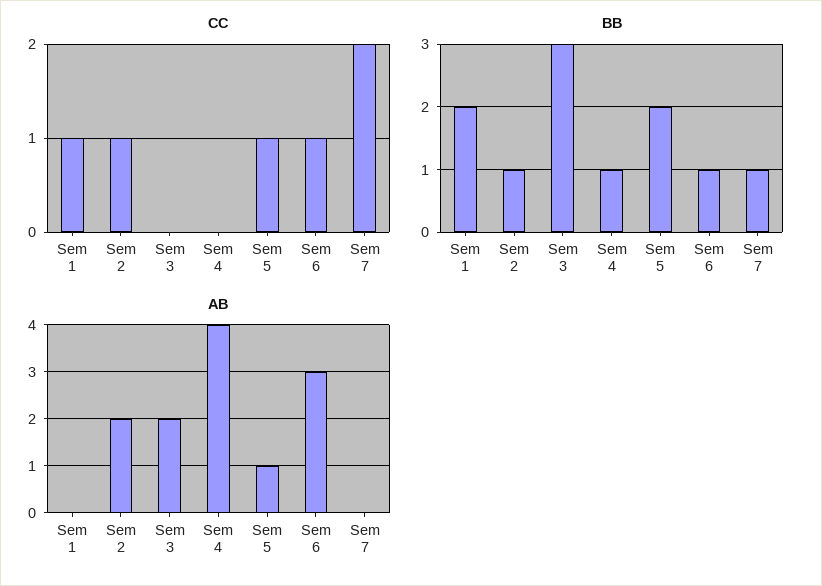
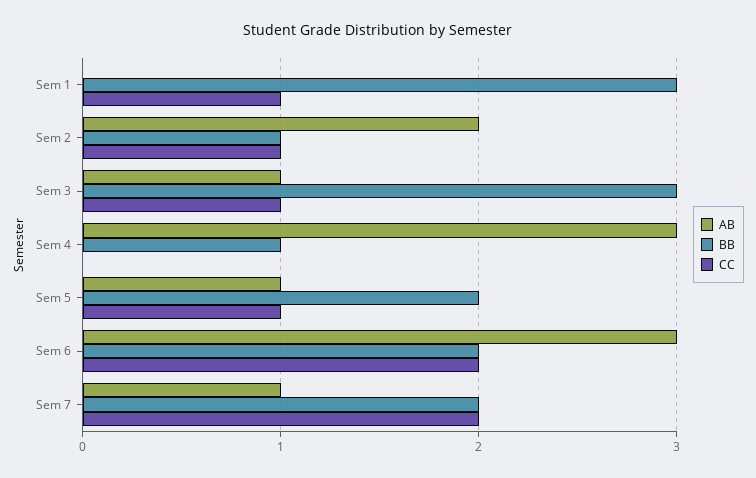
  {
    "CC": {
      "Sem 1": 1,
      "Sem 2": 1,
-     "Sem 3": 0,
+     "Sem 3": 1,
      "Sem 4": 0,
      "Sem 5": 1,
-     "Sem 6": 1,
+     "Sem 6": 2,
      "Sem 7": 2
    },
    "BB": {
-     "Sem 1": 2,
+     "Sem 1": 3,
      "Sem 2": 1,
      "Sem 3": 3,
      "Sem 4": 1,
      "Sem 5": 2,
-     "Sem 6": 1,
+     "Sem 6": 2,
-     "Sem 7": 1
+     "Sem 7": 2
    },
    "AB": {
      "Sem 1": 0,
      "Sem 2": 2,
-     "Sem 3": 2,
+     "Sem 3": 1,
-     "Sem 4": 4,
+     "Sem 4": 3,
      "Sem 5": 1,
      "Sem 6": 3,
-     "Sem 7": 0
+     "Sem 7": 1
    }
  }

